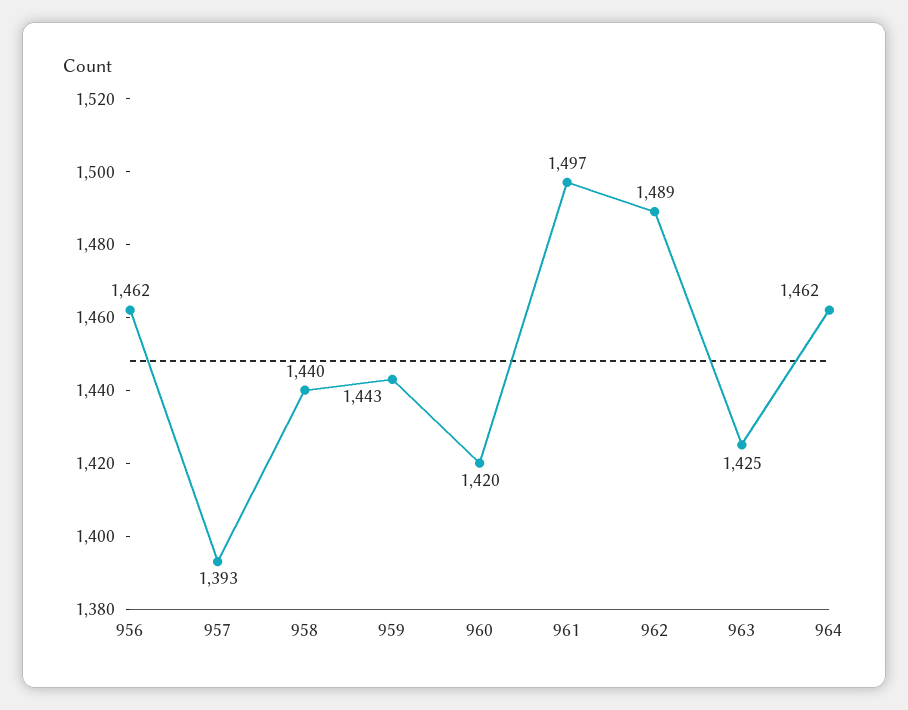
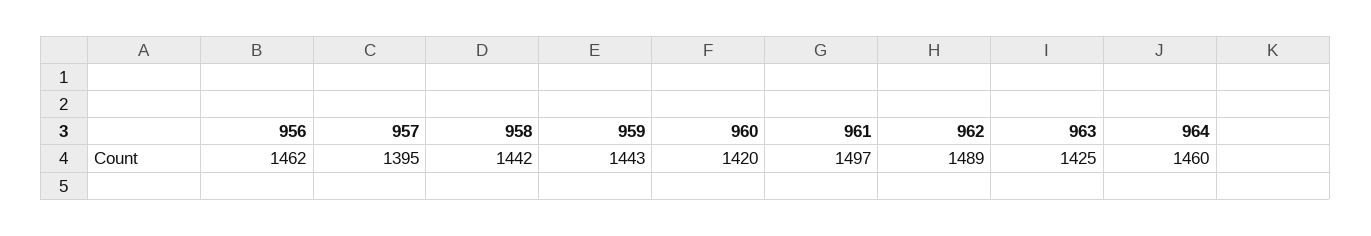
  {
    "956": 1462,
-   "957": 1393,
+   "957": 1395,
-   "958": 1440,
+   "958": 1442,
    "959": 1443,
    "960": 1420,
    "961": 1497,
    "962": 1489,
    "963": 1425,
-   "964": 1462
+   "964": 1460
  }

